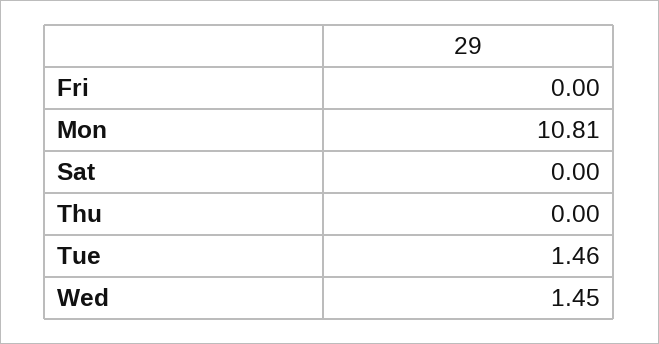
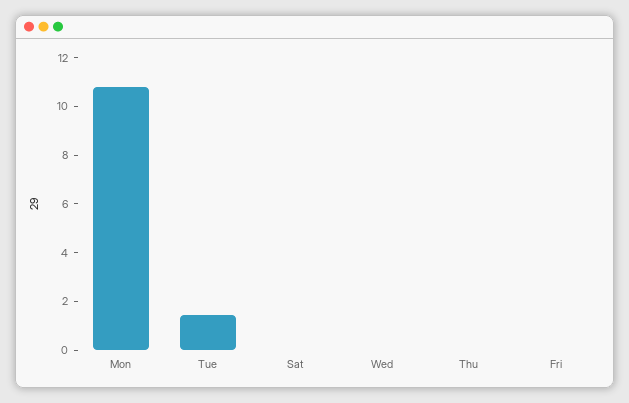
  {
    "Fri": 0,
    "Mon": 10.81,
    "Sat": 0,
    "Thu": 0,
    "Tue": 1.46,
-   "Wed": 1.45
+   "Wed": 0
  }

